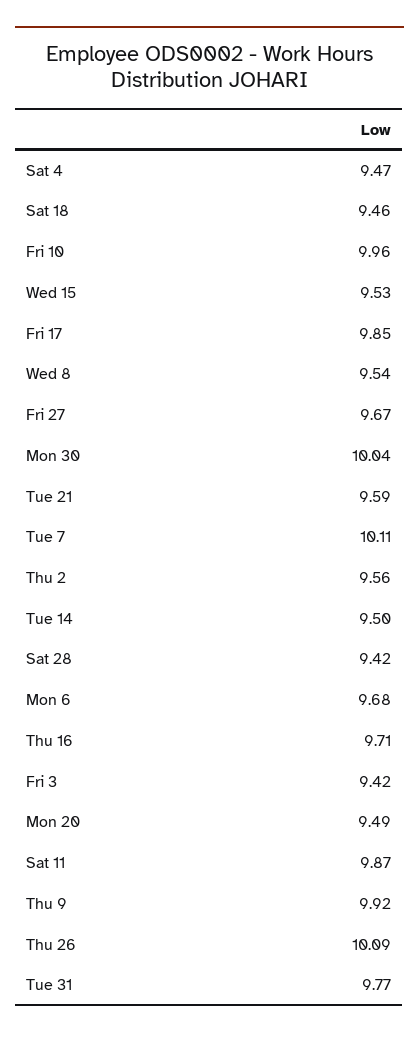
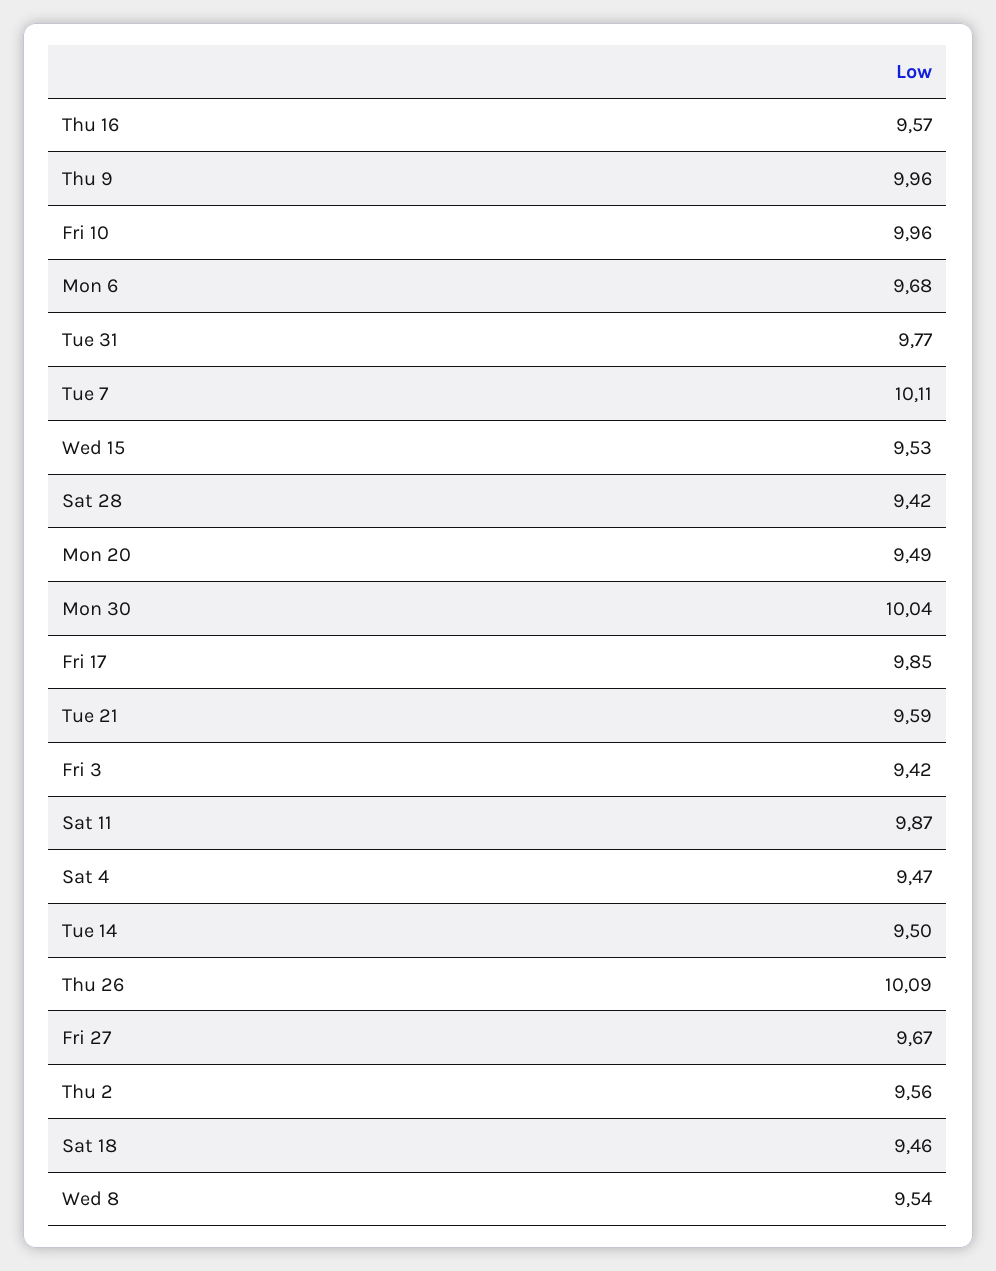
  {
    "Sat 4": 9.47,
    "Sat 18": 9.46,
    "Fri 10": 9.96,
    "Wed 15": 9.53,
    "Fri 17": 9.85,
    "Wed 8": 9.54,
    "Fri 27": 9.67,
    "Mon 30": 10.04,
    "Tue 21": 9.59,
    "Tue 7": 10.11,
    "Thu 2": 9.56,
    "Tue 14": 9.5,
    "Sat 28": 9.42,
    "Mon 6": 9.68,
-   "Thu 16": 9.71,
+   "Thu 16": 9.57,
    "Fri 3": 9.42,
    "Mon 20": 9.49,
    "Sat 11": 9.87,
-   "Thu 9": 9.92,
+   "Thu 9": 9.96,
    "Thu 26": 10.09,
    "Tue 31": 9.77
  }

